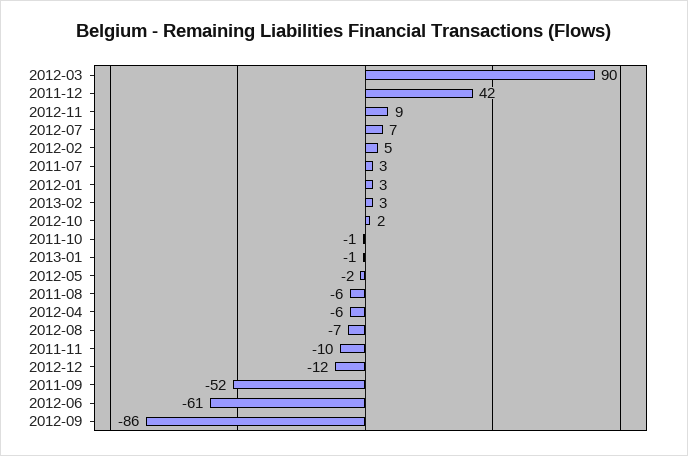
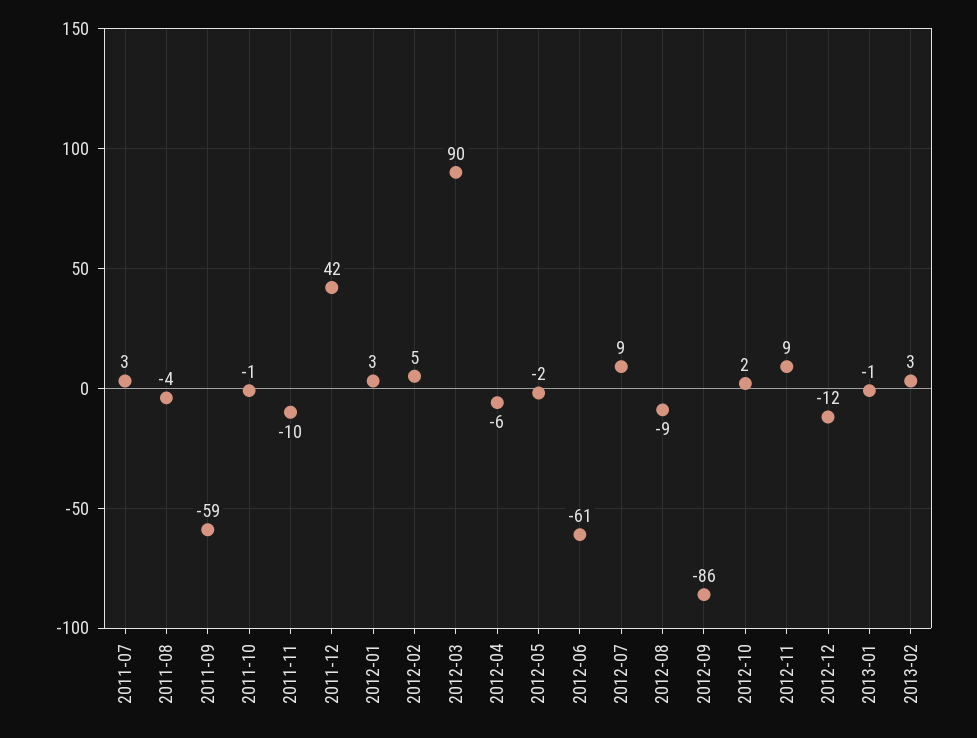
  {
    "2012-03": 90,
    "2011-12": 42,
    "2012-11": 9,
-   "2012-07": 7,
+   "2012-07": 9,
    "2012-02": 5,
    "2011-07": 3,
    "2012-01": 3,
    "2013-02": 3,
    "2012-10": 2,
    "2011-10": -1,
    "2013-01": -1,
    "2012-05": -2,
-   "2011-08": -6,
+   "2011-08": -4,
    "2012-04": -6,
-   "2012-08": -7,
+   "2012-08": -9,
    "2011-11": -10,
    "2012-12": -12,
-   "2011-09": -52,
+   "2011-09": -59,
    "2012-06": -61,
    "2012-09": -86
  }

